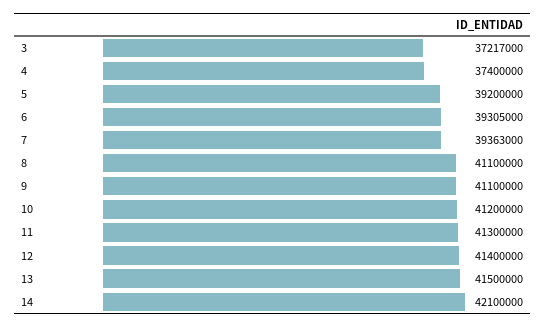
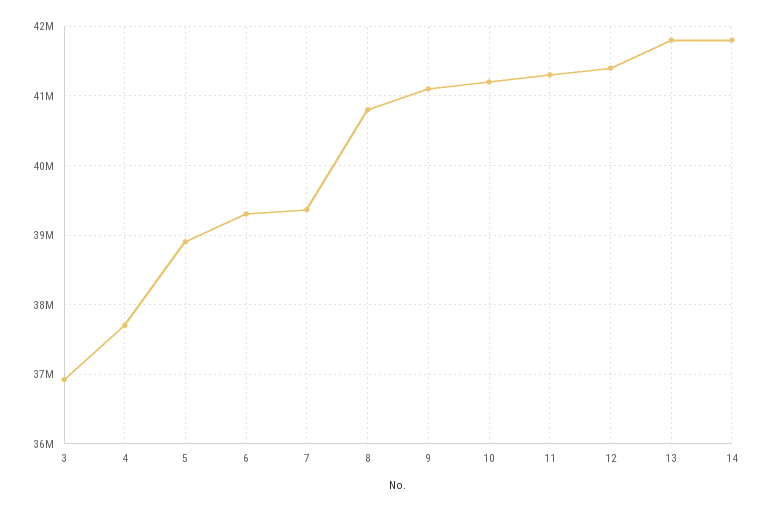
  {
-   "3": 37217000,
+   "3": 36900000,
-   "4": 37400000,
+   "4": 37700000,
-   "5": 39200000,
+   "5": 38900000,
    "6": 39305000,
    "7": 39363000,
-   "8": 41100000,
+   "8": 40800000,
    "9": 41100000,
    "10": 41200000,
    "11": 41300000,
    "12": 41400000,
-   "13": 41500000,
+   "13": 41800000,
-   "14": 42100000
+   "14": 41800000
  }

